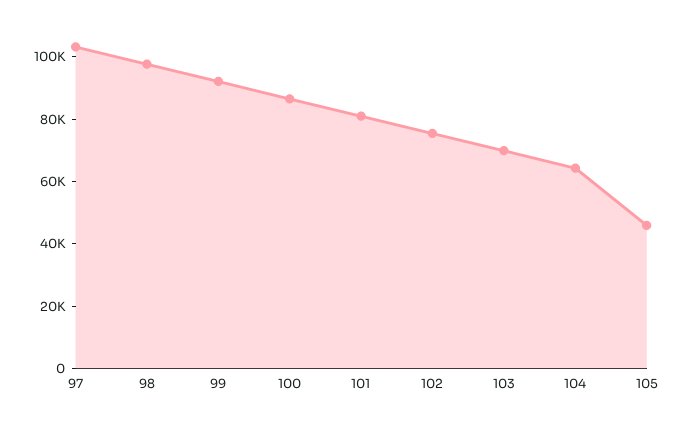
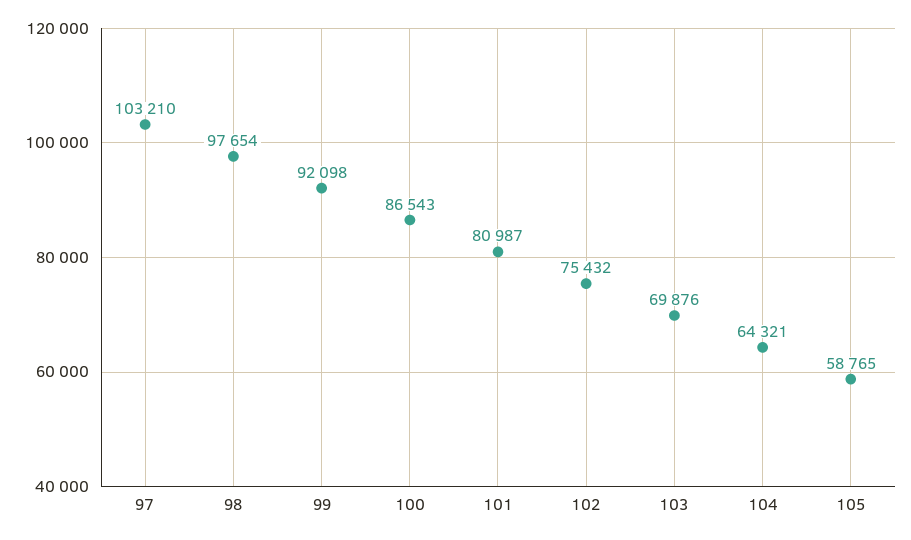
  {
    "97": 103210,
    "98": 97654,
    "99": 92098,
    "100": 86543,
    "101": 80987,
    "102": 75432,
    "103": 69876,
    "104": 64321,
-   "105": 45000
+   "105": 58765
  }

